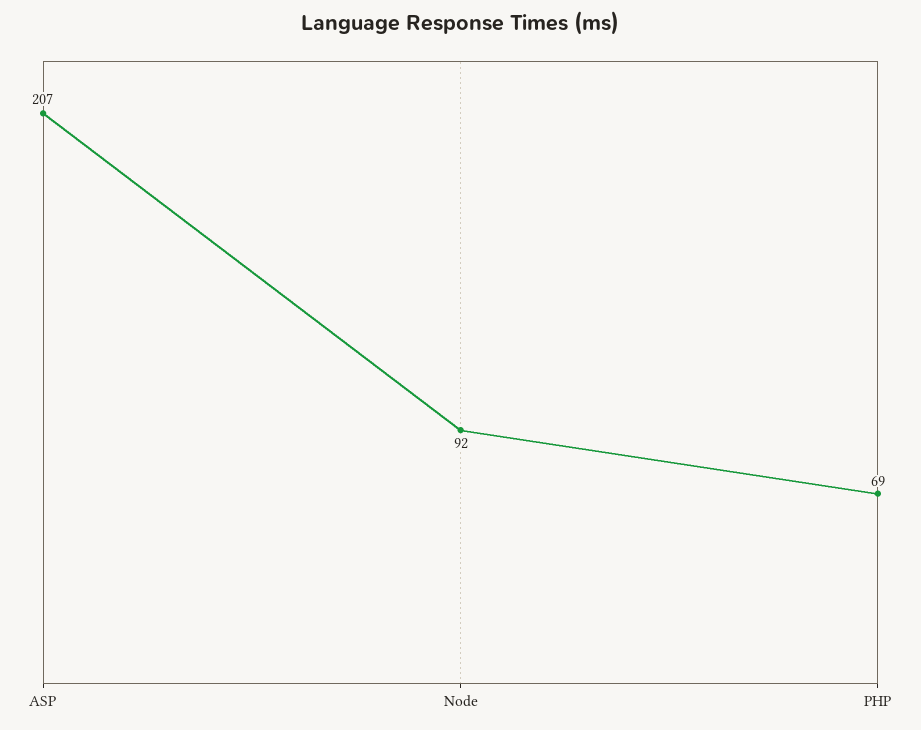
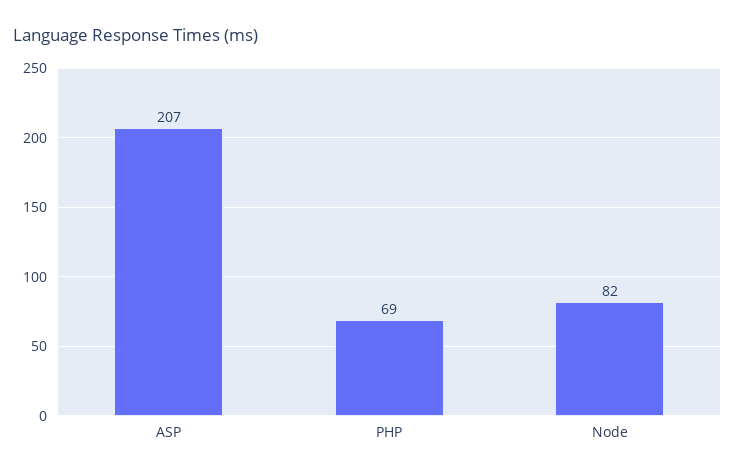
  {
    "ASP": 207,
-   "Node": 92,
+   "Node": 82,
    "PHP": 69
  }

